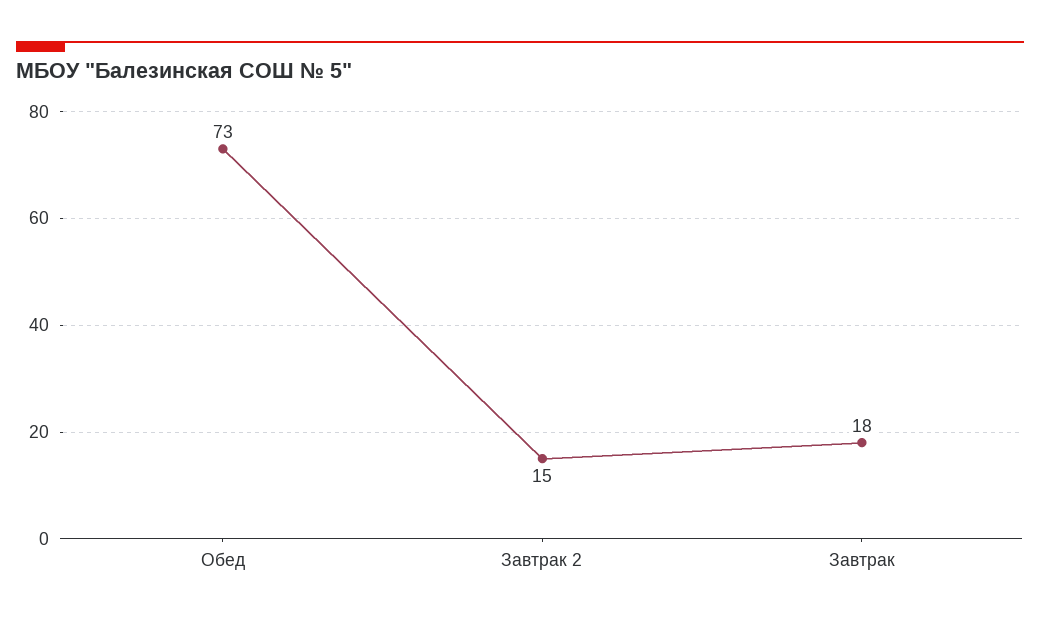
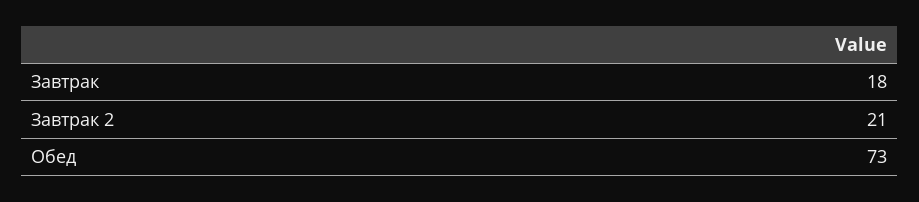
  {
    "Обед": 73,
-   "Завтрак 2": 15,
+   "Завтрак 2": 21,
    "Завтрак": 18
  }

